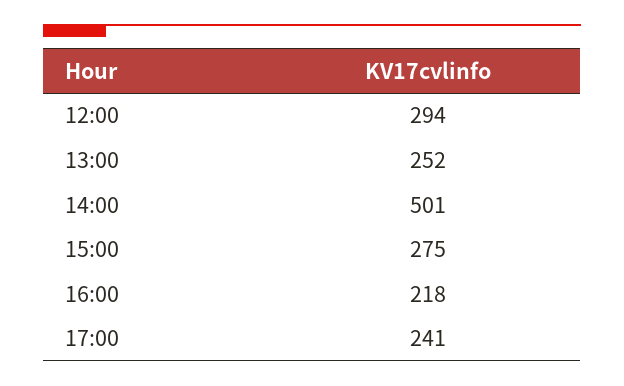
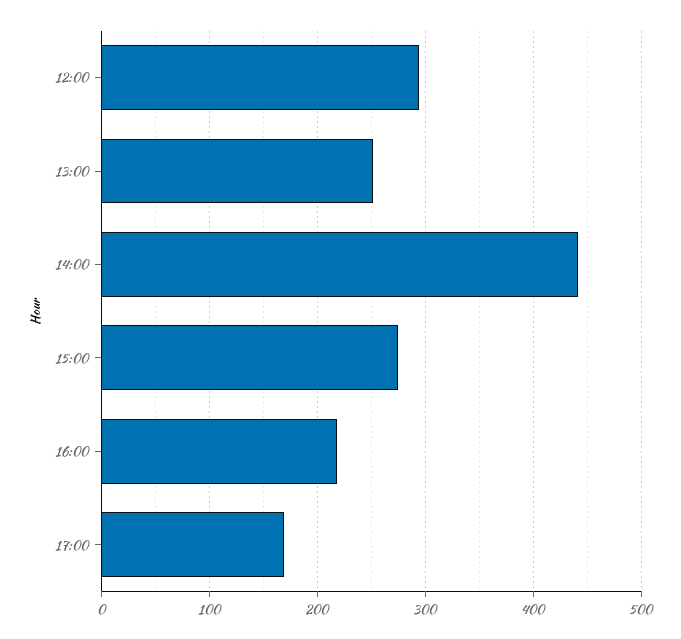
  {
    "12:00": 294,
    "13:00": 252,
-   "14:00": 501,
+   "14:00": 440,
    "15:00": 275,
    "16:00": 218,
-   "17:00": 241
+   "17:00": 170
  }

